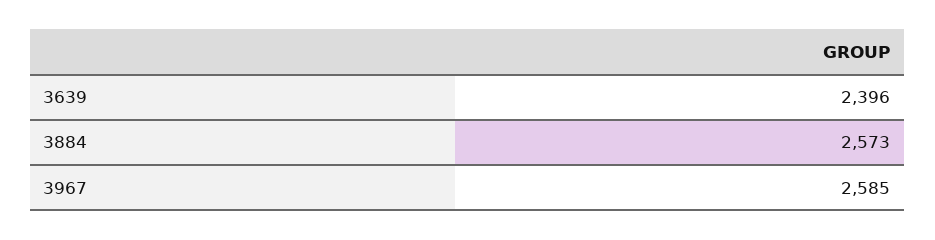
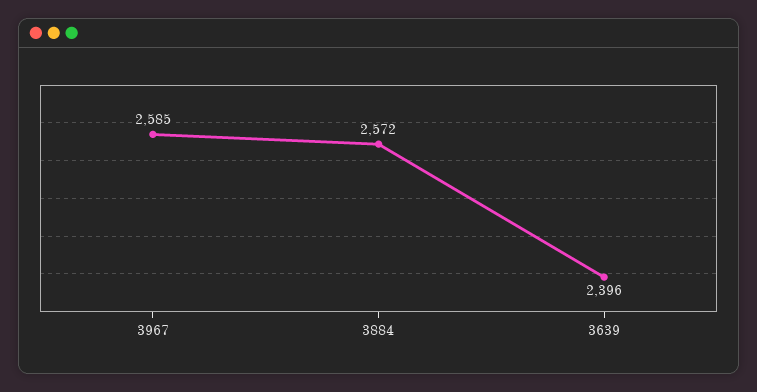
  {
    "3639": 2396,
-   "3884": 2573,
+   "3884": 2572,
    "3967": 2585
  }

